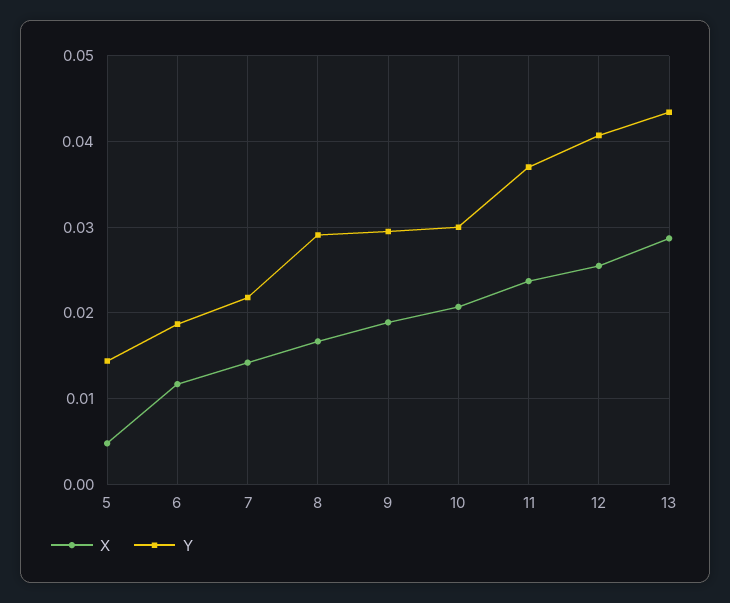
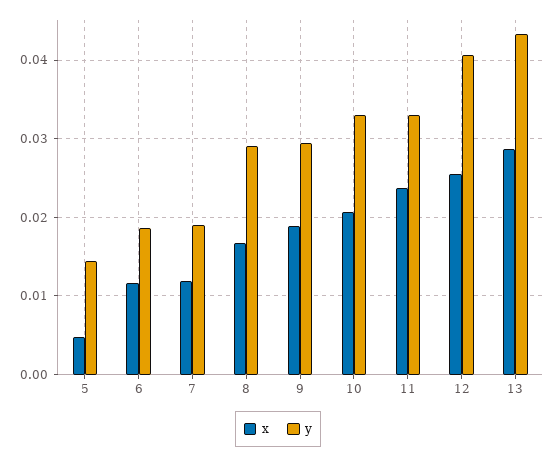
  {
    "X": {
      "5": 0.005,
      "6": 0.012,
-     "7": 0.014,
+     "7": 0.012,
      "8": 0.017,
      "9": 0.019,
      "10": 0.021,
      "11": 0.024,
      "12": 0.026,
      "13": 0.029
    },
    "Y": {
      "5": 0.014,
      "6": 0.019,
-     "7": 0.022,
+     "7": 0.019,
      "8": 0.029,
      "9": 0.03,
-     "10": 0.03,
+     "10": 0.033,
-     "11": 0.037,
+     "11": 0.033,
      "12": 0.041,
      "13": 0.043
    }
  }

